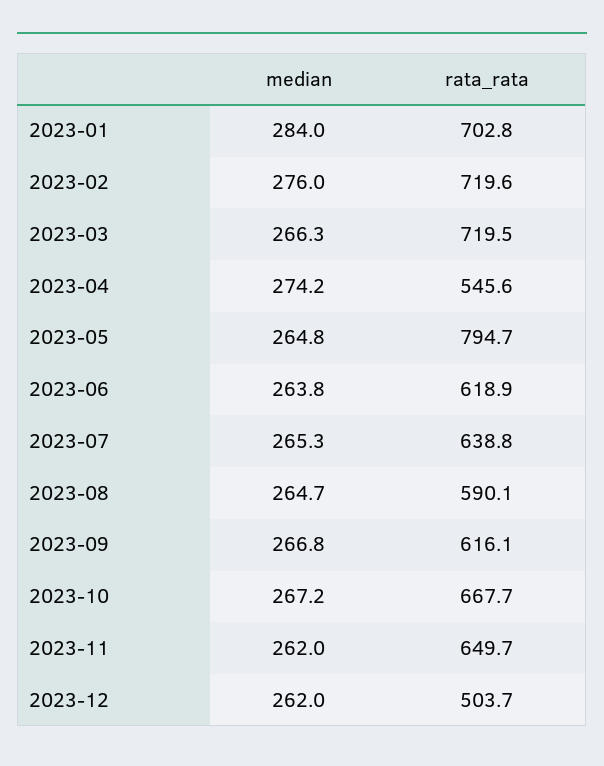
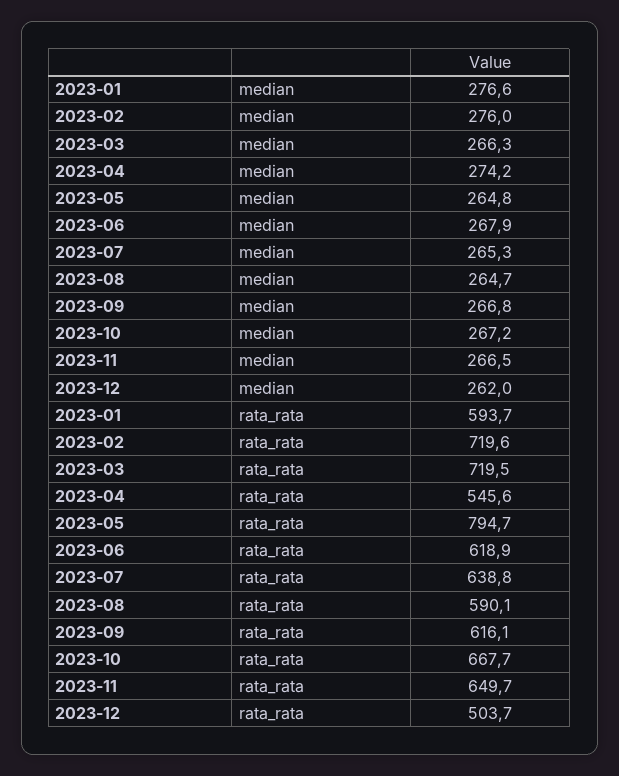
  {
    "median": {
-     "2023-01": 284,
+     "2023-01": 276.6,
      "2023-02": 276,
      "2023-03": 266.3,
      "2023-04": 274.2,
      "2023-05": 264.8,
-     "2023-06": 263.8,
+     "2023-06": 267.9,
      "2023-07": 265.3,
      "2023-08": 264.7,
      "2023-09": 266.8,
      "2023-10": 267.2,
-     "2023-11": 262,
+     "2023-11": 266.5,
      "2023-12": 262
    },
    "rata_rata": {
-     "2023-01": 702.8,
+     "2023-01": 593.7,
      "2023-02": 719.6,
      "2023-03": 719.5,
      "2023-04": 545.6,
      "2023-05": 794.7,
      "2023-06": 618.9,
      "2023-07": 638.8,
      "2023-08": 590.1,
      "2023-09": 616.1,
      "2023-10": 667.7,
      "2023-11": 649.7,
      "2023-12": 503.7
    }
  }

